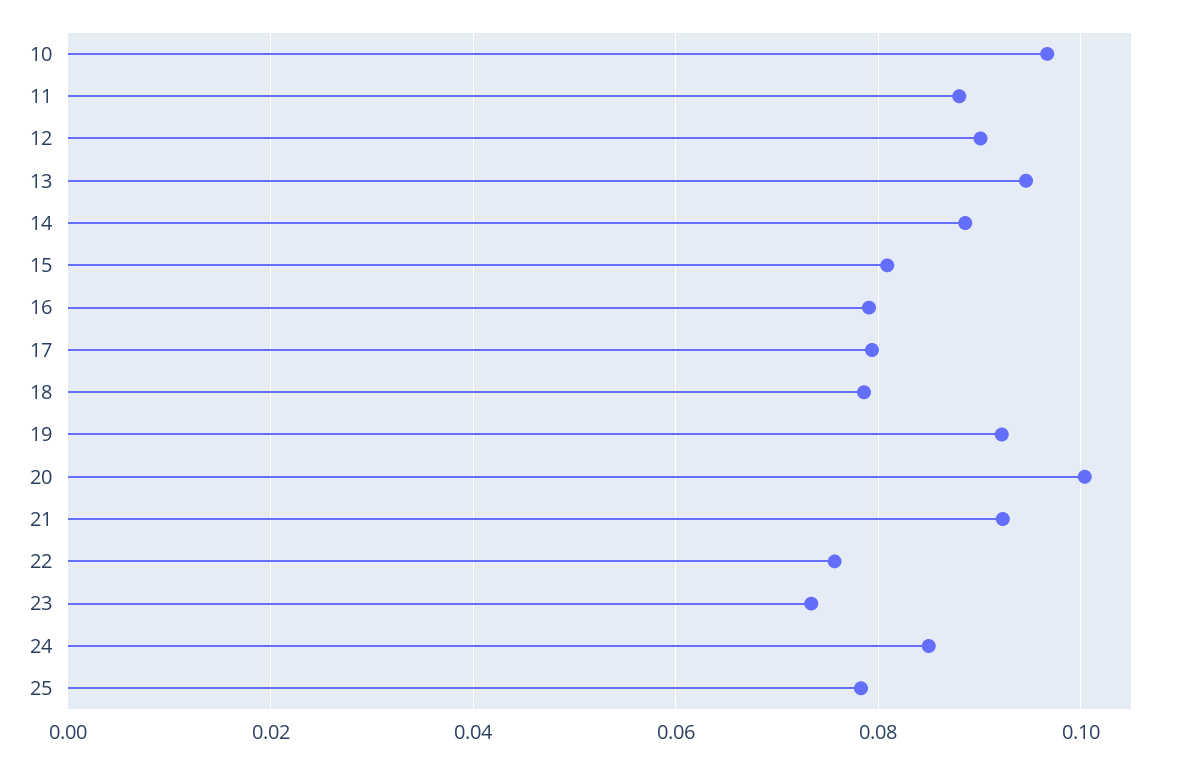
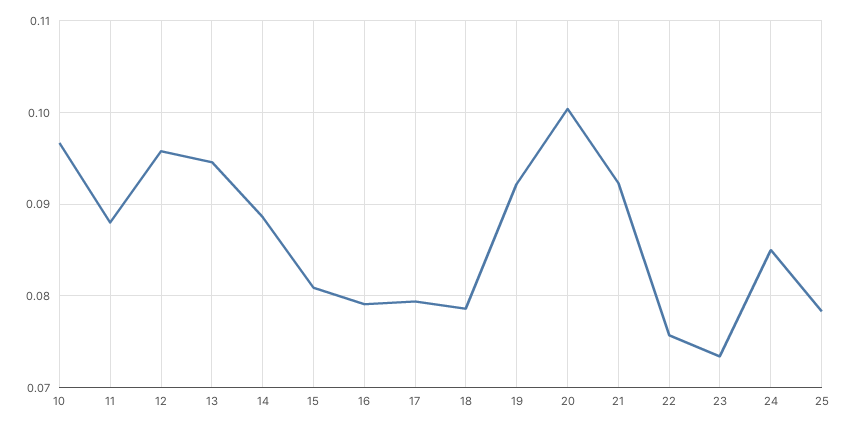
  {
    "10": 0.097,
    "11": 0.088,
-   "12": 0.09,
+   "12": 0.096,
    "13": 0.095,
    "14": 0.089,
    "15": 0.081,
    "16": 0.079,
    "17": 0.079,
    "18": 0.079,
    "19": 0.092,
    "20": 0.1,
    "21": 0.092,
    "22": 0.076,
    "23": 0.073,
    "24": 0.085,
    "25": 0.078
  }

